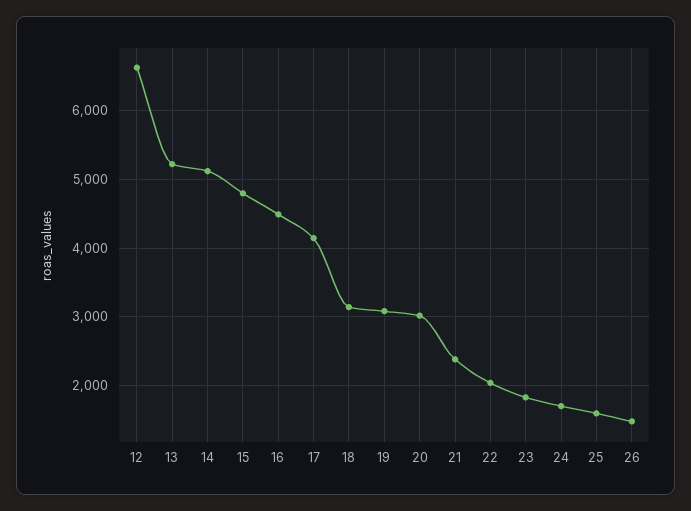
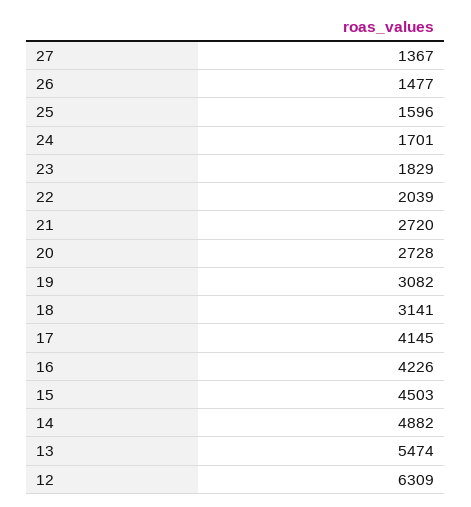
  {
-   "12": 6600,
+   "12": 6309,
-   "13": 5200,
+   "13": 5474,
-   "14": 5100,
+   "14": 4882,
-   "15": 4800,
+   "15": 4503,
-   "16": 4500,
+   "16": 4226,
    "17": 4145,
    "18": 3141,
    "19": 3082,
-   "20": 3000,
+   "20": 2728,
-   "21": 2400,
+   "21": 2720,
    "22": 2039,
    "23": 1829,
    "24": 1701,
    "25": 1596,
-   "26": 1477
+   "26": 1477,
+   "27": 1367
  }

